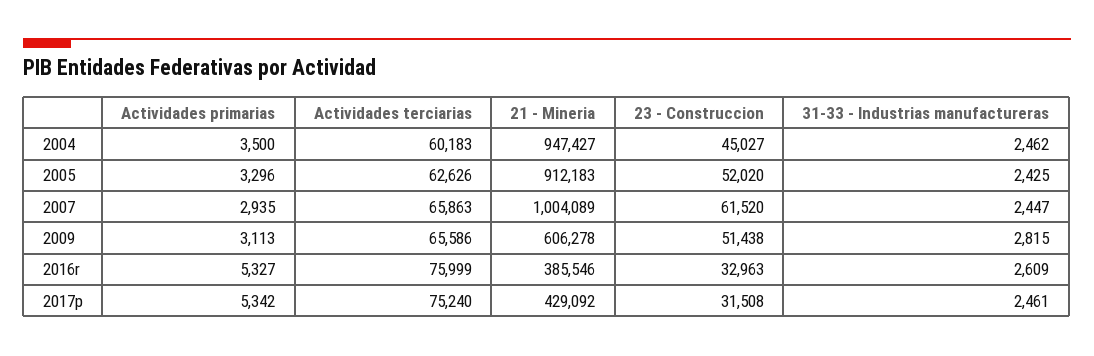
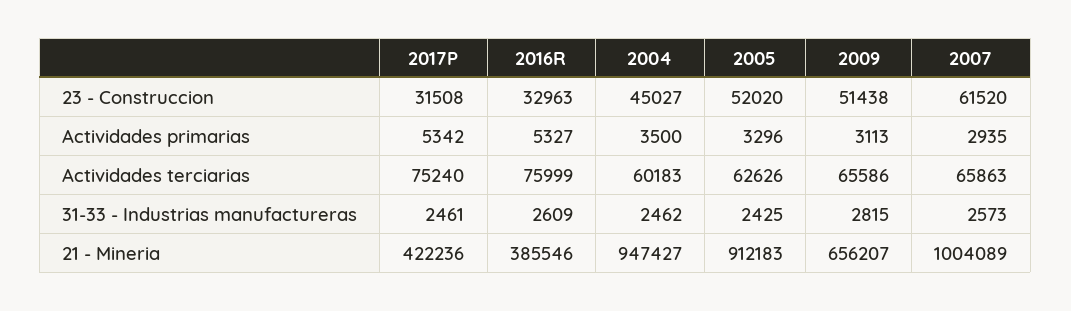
  {
    "Actividades primarias": {
      "2004": 3500,
      "2005": 3296,
      "2007": 2935,
      "2009": 3113,
      "2016r": 5327,
      "2017p": 5342
    },
    "Actividades terciarias": {
      "2004": 60183,
      "2005": 62626,
      "2007": 65863,
      "2009": 65586,
      "2016r": 75999,
      "2017p": 75240
    },
    "21 - Mineria": {
      "2004": 947427,
      "2005": 912183,
      "2007": 1004089,
-     "2009": 606278,
+     "2009": 656207,
      "2016r": 385546,
-     "2017p": 429092
+     "2017p": 422236
    },
    "23 - Construccion": {
      "2004": 45027,
      "2005": 52020,
      "2007": 61520,
      "2009": 51438,
      "2016r": 32963,
      "2017p": 31508
    },
    "31-33 - Industrias manufactureras": {
      "2004": 2462,
      "2005": 2425,
-     "2007": 2447,
+     "2007": 2573,
      "2009": 2815,
      "2016r": 2609,
      "2017p": 2461
    }
  }

